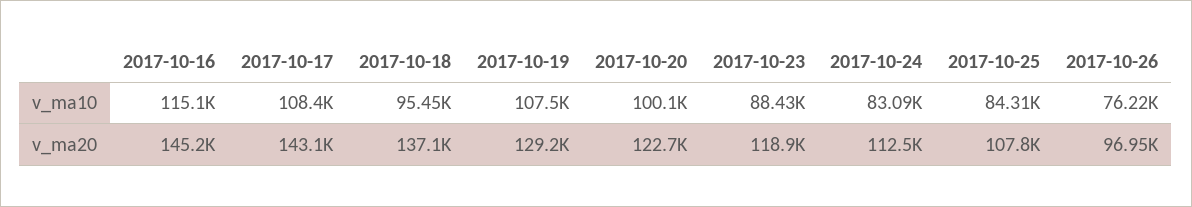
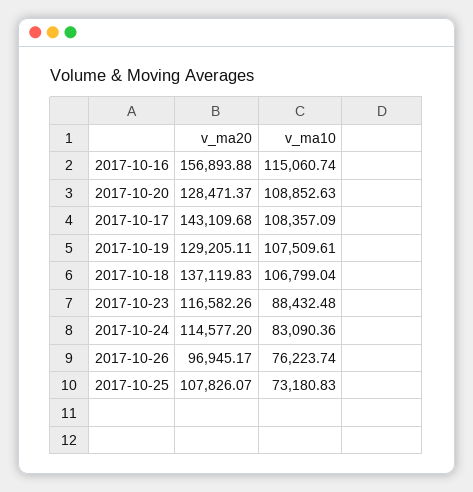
  {
    "2017-10-16": {
      "v_ma10": 115060.74,
-     "v_ma20": 145200
+     "v_ma20": 156893.88
    },
    "2017-10-17": {
      "v_ma10": 108357.09,
      "v_ma20": 143109.68
    },
    "2017-10-18": {
-     "v_ma10": 95450,
+     "v_ma10": 106799.04,
      "v_ma20": 137119.83
    },
    "2017-10-19": {
      "v_ma10": 107509.61,
      "v_ma20": 129205.11
    },
    "2017-10-20": {
-     "v_ma10": 100100,
+     "v_ma10": 108852.63,
-     "v_ma20": 122700
+     "v_ma20": 128471.37
    },
    "2017-10-23": {
      "v_ma10": 88432.48,
-     "v_ma20": 118900
+     "v_ma20": 116582.26
    },
    "2017-10-24": {
      "v_ma10": 83090.36,
-     "v_ma20": 112500
+     "v_ma20": 114577.2
    },
    "2017-10-25": {
-     "v_ma10": 84310,
+     "v_ma10": 73180.83,
      "v_ma20": 107826.07
    },
    "2017-10-26": {
      "v_ma10": 76223.74,
      "v_ma20": 96945.17
    }
  }

